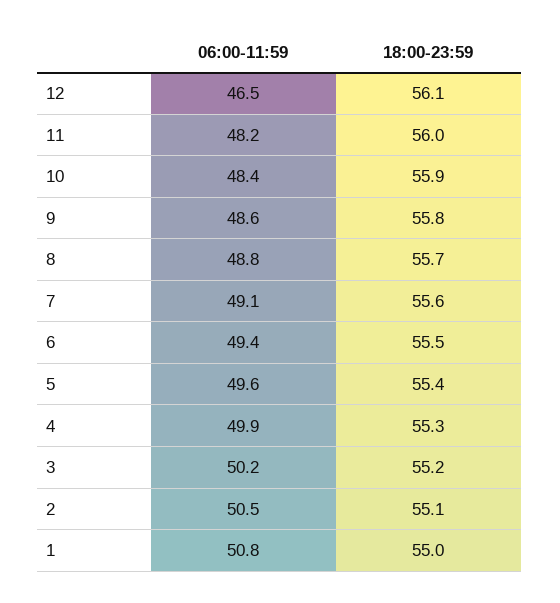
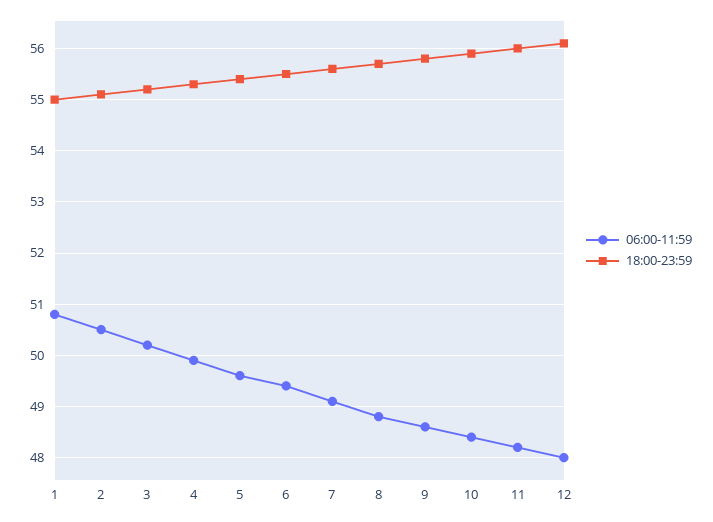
  {
    "06:00-11:59": {
-     "12": 46.5,
+     "12": 48,
      "11": 48.2,
      "10": 48.4,
      "9": 48.6,
      "8": 48.8,
      "7": 49.1,
      "6": 49.4,
      "5": 49.6,
      "4": 49.9,
      "3": 50.2,
      "2": 50.5,
      "1": 50.8
    },
    "18:00-23:59": {
      "12": 56.1,
      "11": 56,
      "10": 55.9,
      "9": 55.8,
      "8": 55.7,
      "7": 55.6,
      "6": 55.5,
      "5": 55.4,
      "4": 55.3,
      "3": 55.2,
      "2": 55.1,
      "1": 55
    }
  }

